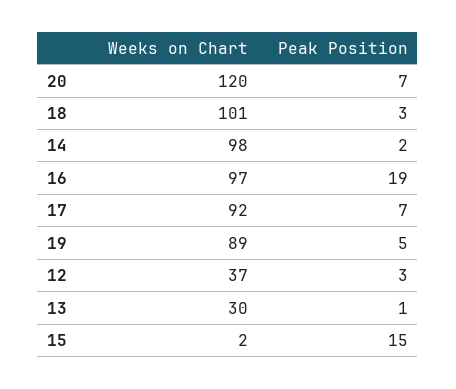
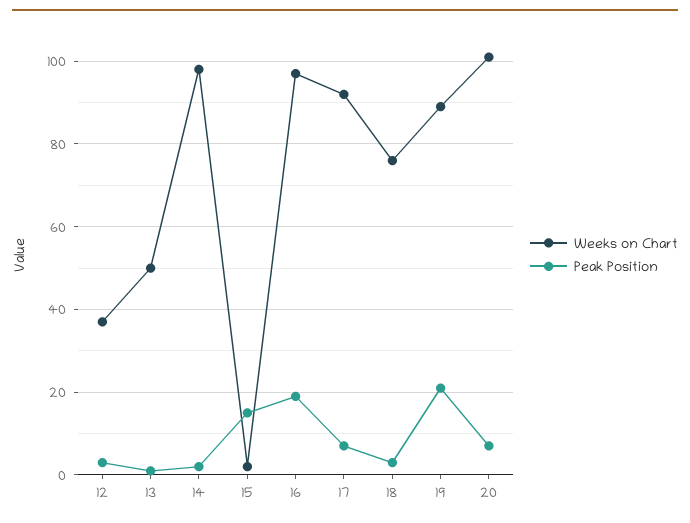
  {
    "Weeks on Chart": {
-     "20": 120,
+     "20": 100,
-     "18": 101,
+     "18": 75,
      "14": 98,
      "16": 97,
      "17": 92,
      "19": 89,
      "12": 37,
-     "13": 30,
+     "13": 50,
      "15": 2
    },
    "Peak Position": {
      "20": 7,
      "18": 3,
      "14": 2,
      "16": 19,
      "17": 7,
-     "19": 5,
+     "19": 20,
      "12": 3,
      "13": 1,
      "15": 15
    }
  }

